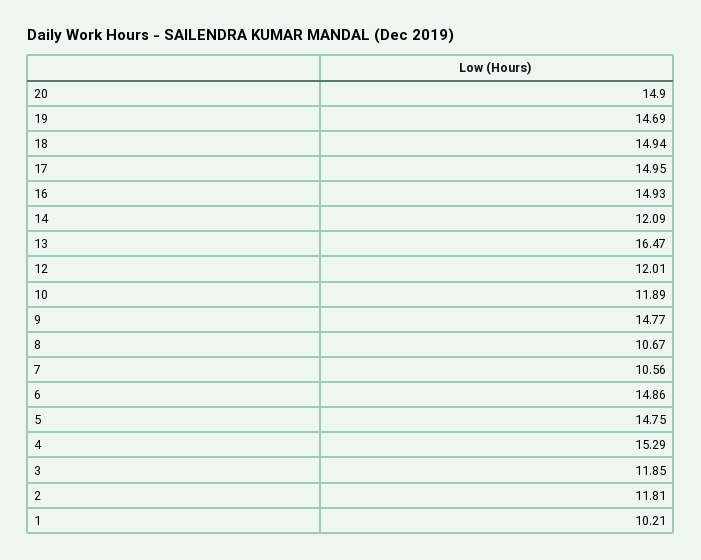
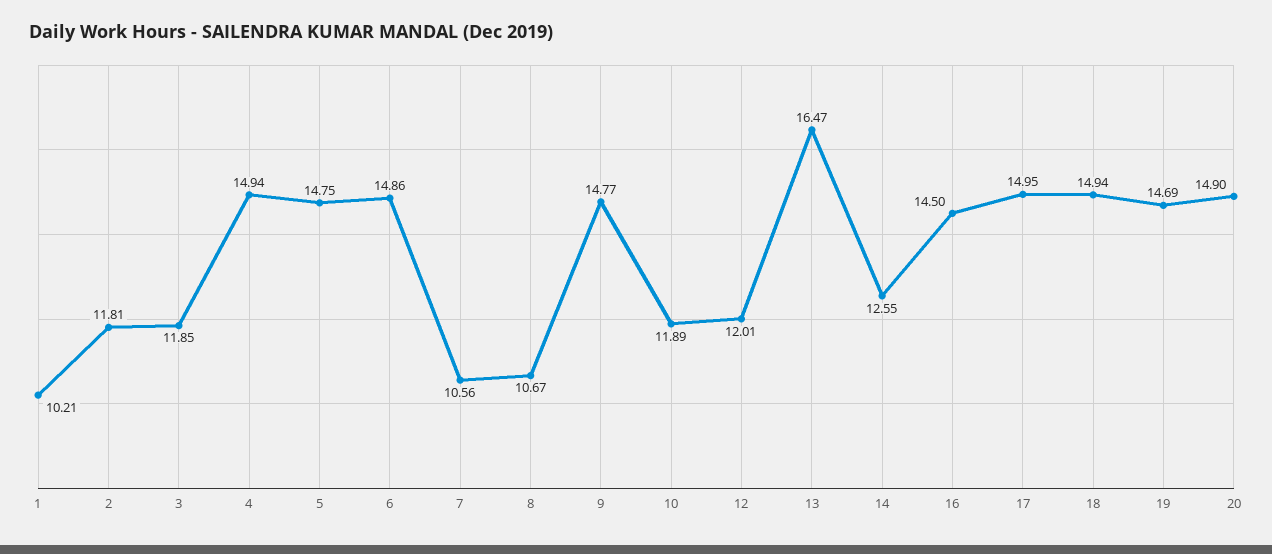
  {
    "20": 14.9,
    "19": 14.69,
    "18": 14.94,
    "17": 14.95,
-   "16": 14.93,
+   "16": 14.5,
-   "14": 12.09,
+   "14": 12.55,
    "13": 16.47,
    "12": 12.01,
    "10": 11.89,
    "9": 14.77,
    "8": 10.67,
    "7": 10.56,
    "6": 14.86,
    "5": 14.75,
-   "4": 15.29,
+   "4": 14.94,
    "3": 11.85,
    "2": 11.81,
    "1": 10.21
  }

